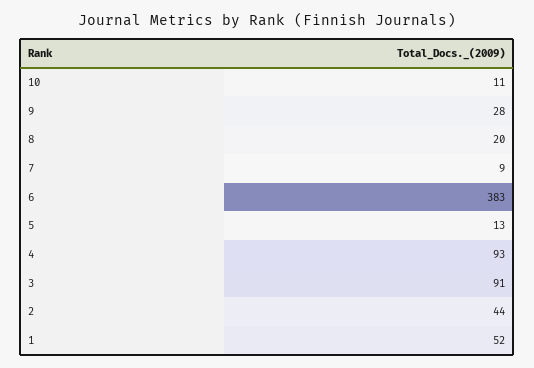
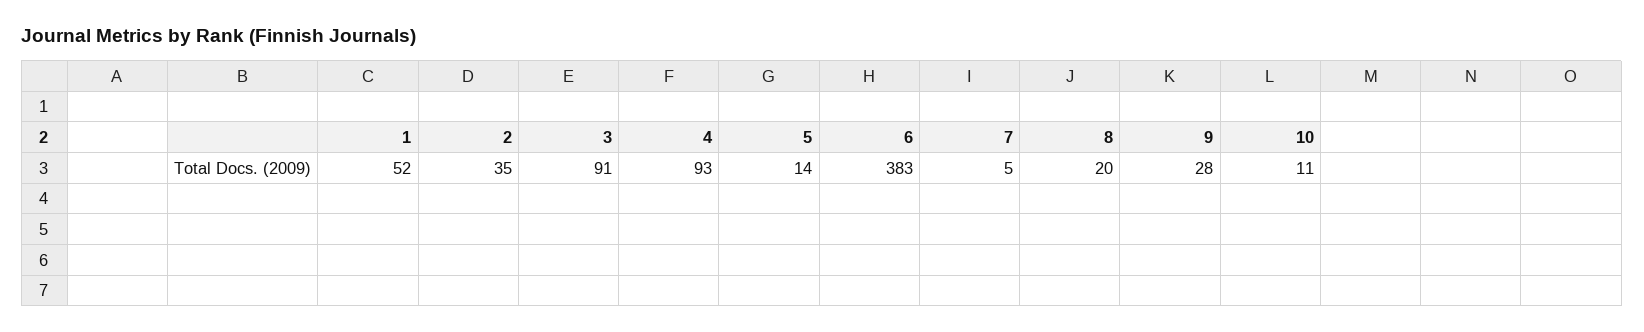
  {
    "10": 11,
    "9": 28,
    "8": 20,
-   "7": 9,
+   "7": 5,
    "6": 383,
-   "5": 13,
+   "5": 14,
    "4": 93,
    "3": 91,
-   "2": 44,
+   "2": 35,
    "1": 52
  }

